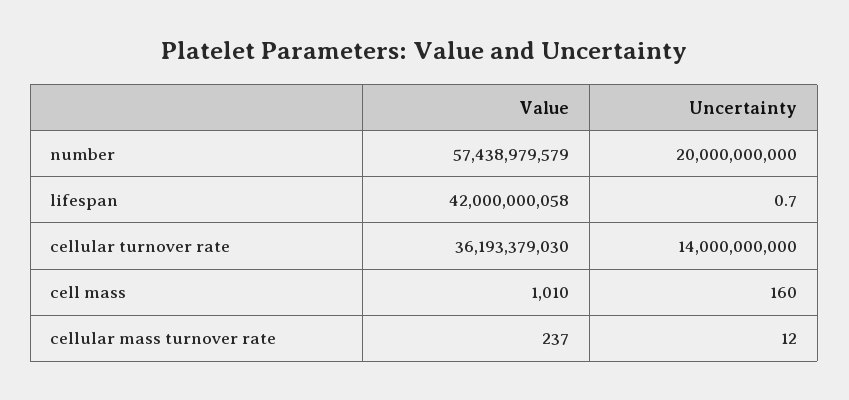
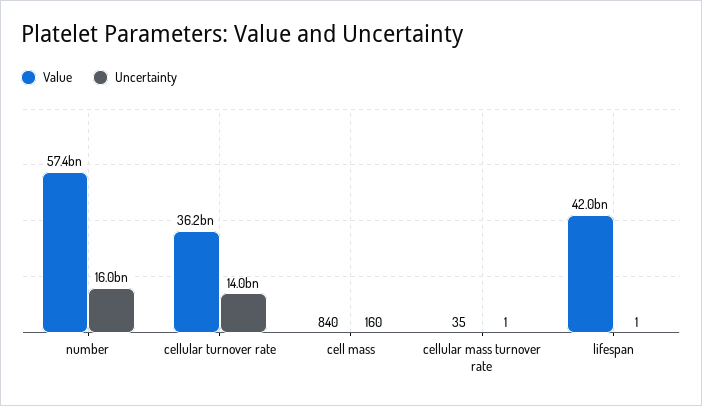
  {
    "Value": {
      "number": 57438979579,
      "lifespan": 42000000058,
      "cellular turnover rate": 36193379030,
-     "cell mass": 1010,
+     "cell mass": 840,
-     "cellular mass turnover rate": 237
+     "cellular mass turnover rate": 35
    },
    "Uncertainty": {
-     "number": 20000000000,
+     "number": 16000000000,
      "lifespan": 0.7,
      "cellular turnover rate": 14000000000,
      "cell mass": 160,
-     "cellular mass turnover rate": 12
+     "cellular mass turnover rate": 1
    }
  }

